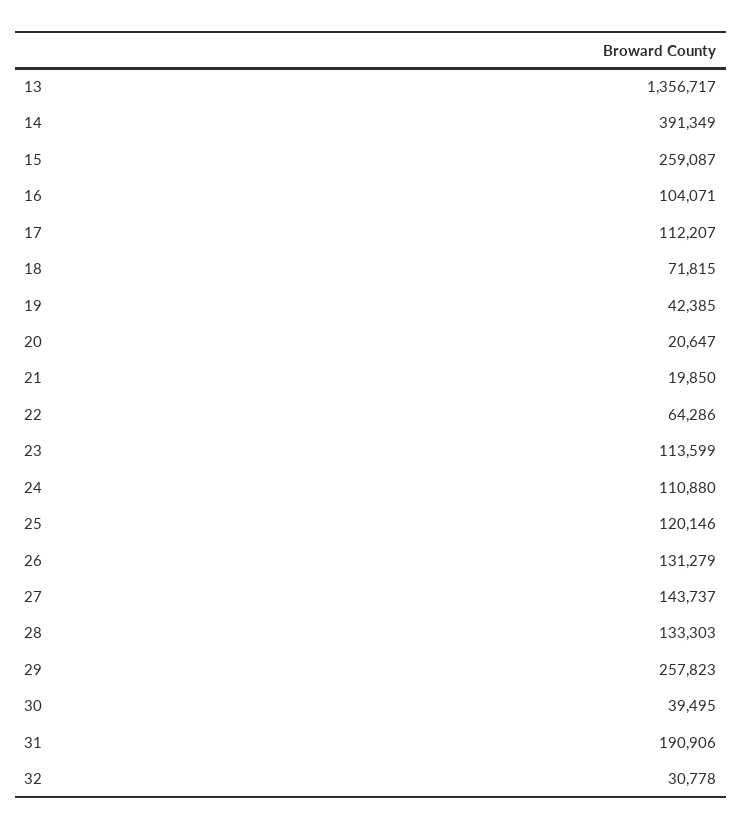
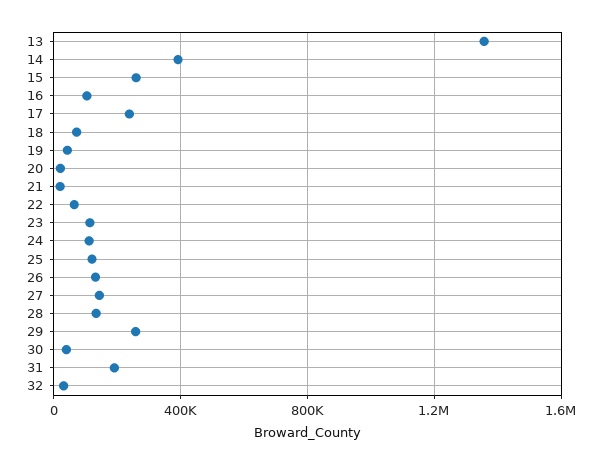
  {
    "13": 1356717,
    "14": 391349,
    "15": 259087,
    "16": 104071,
-   "17": 112207,
+   "17": 250000,
    "18": 71815,
    "19": 42385,
    "20": 20647,
    "21": 19850,
    "22": 64286,
    "23": 113599,
    "24": 110880,
    "25": 120146,
    "26": 131279,
    "27": 143737,
    "28": 133303,
    "29": 257823,
    "30": 39495,
    "31": 190906,
    "32": 30778
  }

